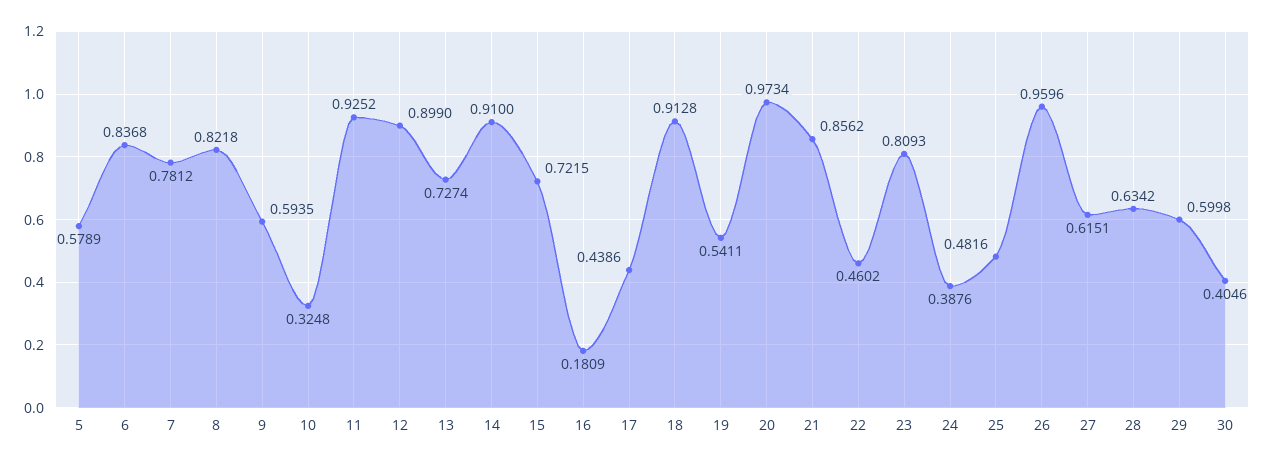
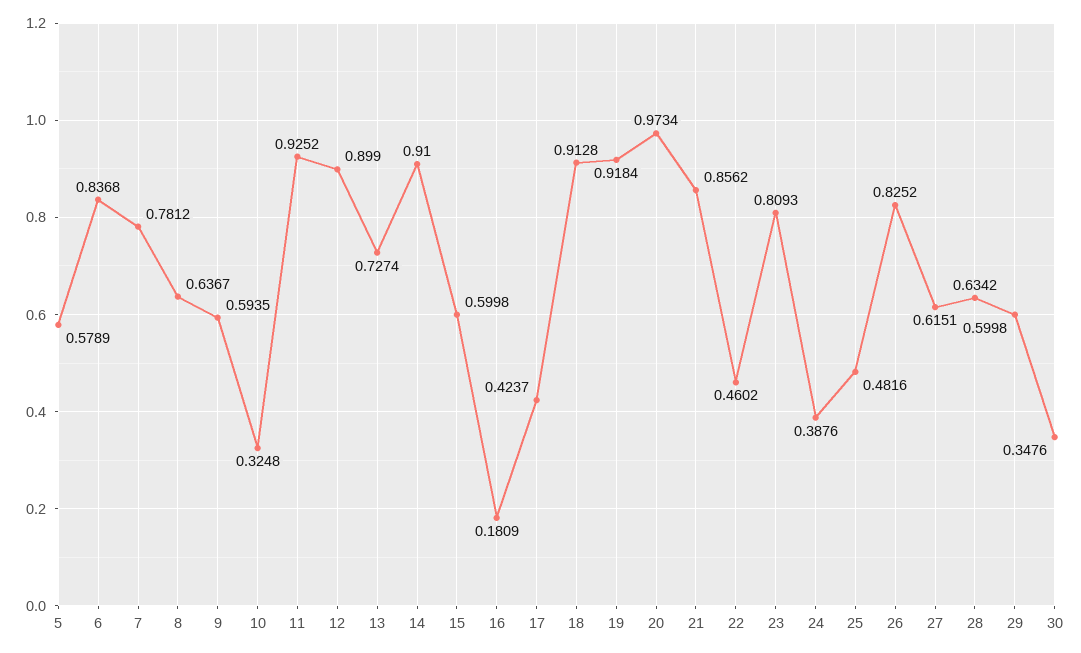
  {
    "5": 0.5789,
    "6": 0.8368,
    "7": 0.7812,
-   "8": 0.8218,
+   "8": 0.6367,
    "9": 0.5935,
    "10": 0.3248,
    "11": 0.9252,
    "12": 0.899,
    "13": 0.7274,
    "14": 0.91,
-   "15": 0.7215,
+   "15": 0.5998,
    "16": 0.1809,
-   "17": 0.4386,
+   "17": 0.4237,
    "18": 0.9128,
-   "19": 0.5411,
+   "19": 0.9184,
    "20": 0.9734,
    "21": 0.8562,
    "22": 0.4602,
    "23": 0.8093,
    "24": 0.3876,
    "25": 0.4816,
-   "26": 0.9596,
+   "26": 0.8252,
    "27": 0.6151,
    "28": 0.6342,
    "29": 0.5998,
-   "30": 0.4046
+   "30": 0.3476
  }

